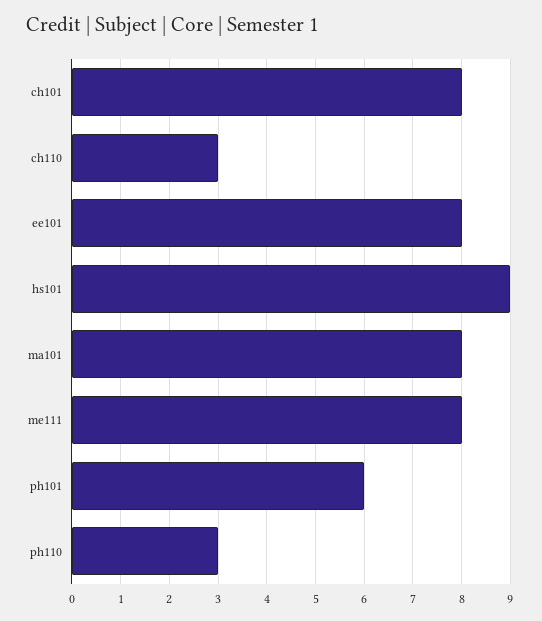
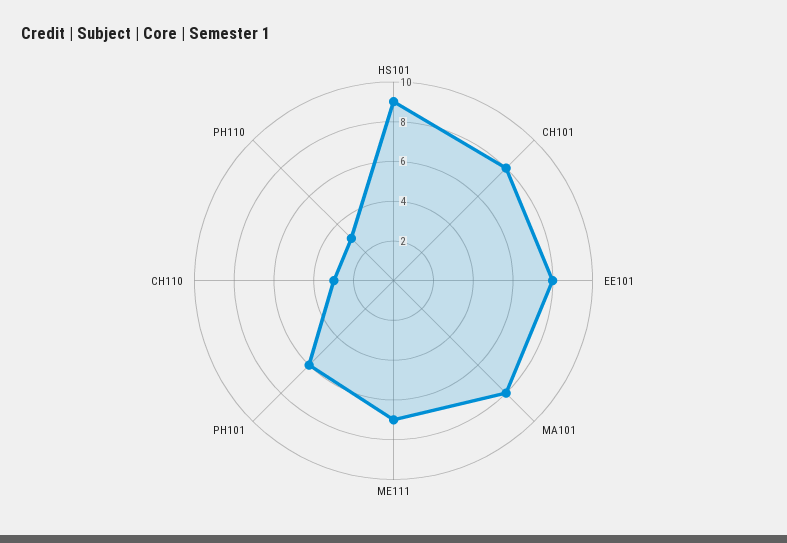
  {
    "ch101": 8,
    "ch110": 3,
    "ee101": 8,
    "hs101": 9,
    "ma101": 8,
-   "me111": 8,
+   "me111": 7,
    "ph101": 6,
    "ph110": 3
  }

